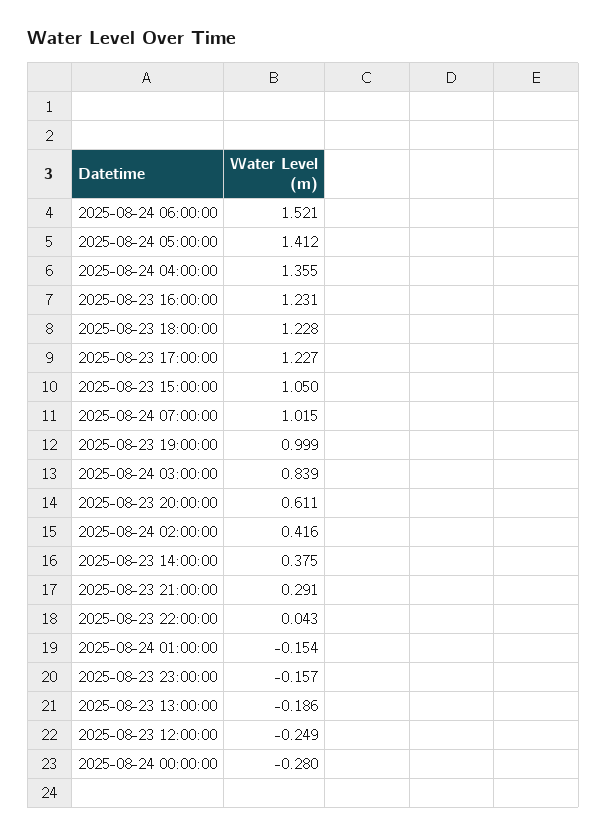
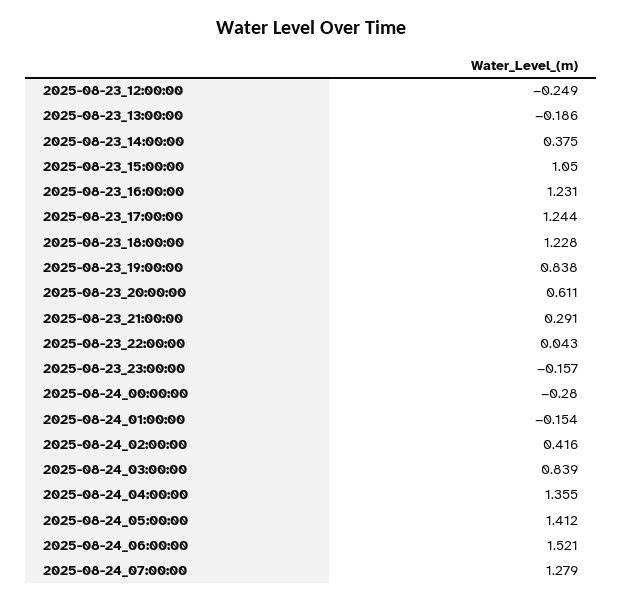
  {
    "2025-08-24 06:00:00": 1.521,
    "2025-08-24 05:00:00": 1.412,
    "2025-08-24 04:00:00": 1.355,
    "2025-08-23 16:00:00": 1.231,
    "2025-08-23 18:00:00": 1.228,
-   "2025-08-23 17:00:00": 1.227,
+   "2025-08-23 17:00:00": 1.244,
    "2025-08-23 15:00:00": 1.05,
-   "2025-08-24 07:00:00": 1.015,
+   "2025-08-24 07:00:00": 1.279,
-   "2025-08-23 19:00:00": 0.999,
+   "2025-08-23 19:00:00": 0.838,
    "2025-08-24 03:00:00": 0.839,
    "2025-08-23 20:00:00": 0.611,
    "2025-08-24 02:00:00": 0.416,
    "2025-08-23 14:00:00": 0.375,
    "2025-08-23 21:00:00": 0.291,
    "2025-08-23 22:00:00": 0.043,
    "2025-08-24 01:00:00": -0.154,
    "2025-08-23 23:00:00": -0.157,
    "2025-08-23 13:00:00": -0.186,
    "2025-08-23 12:00:00": -0.249,
    "2025-08-24 00:00:00": -0.28
  }

